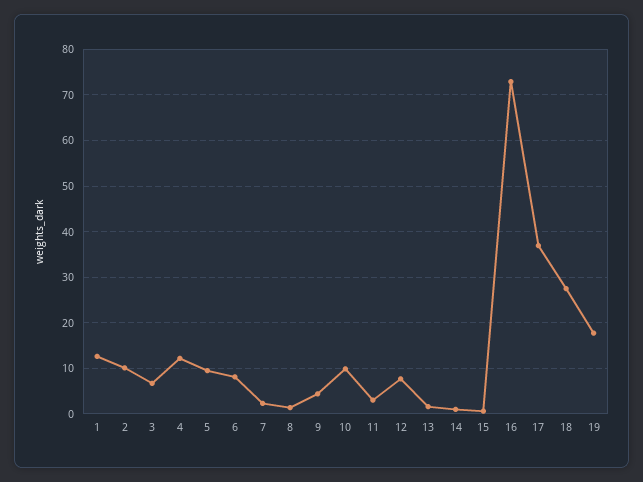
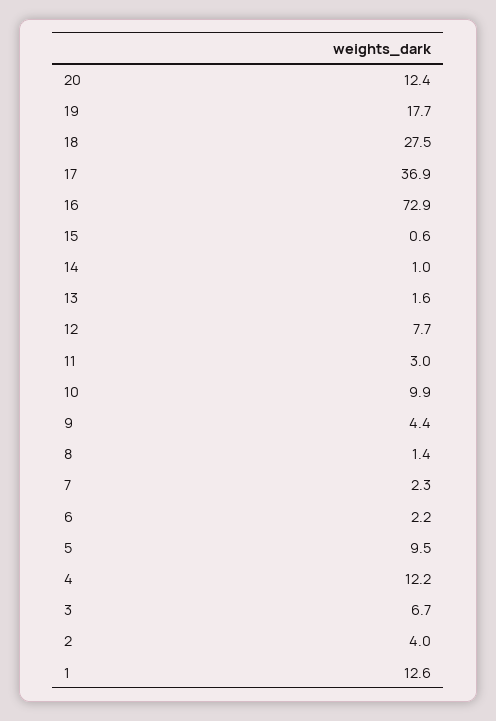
  {
    "1": 12.6,
-   "2": 10,
+   "2": 4,
    "3": 6.7,
    "4": 12.2,
    "5": 9.5,
-   "6": 8,
+   "6": 2.2,
    "7": 2.3,
    "8": 1.4,
    "9": 4.4,
    "10": 9.9,
    "11": 3,
    "12": 7.7,
    "13": 1.6,
    "14": 1,
    "15": 0.6,
    "16": 72.9,
    "17": 36.9,
    "18": 27.5,
-   "19": 17.7
+   "19": 17.7,
+   "20": 12.4
  }

